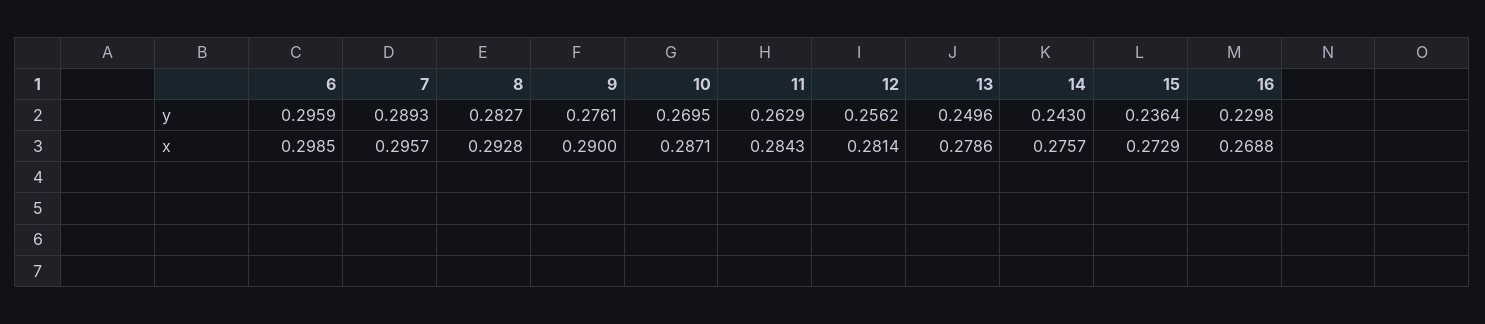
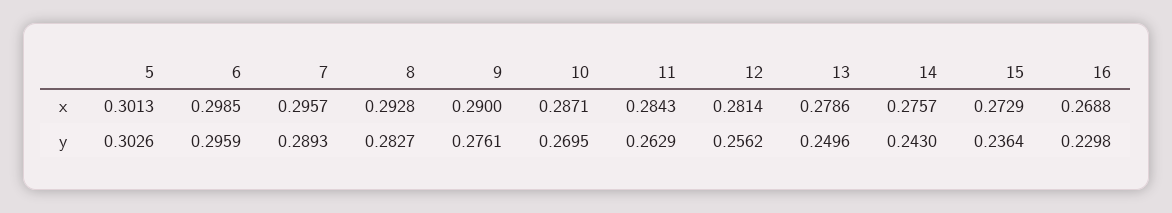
  {
    "6": {
      "y": 0.2959,
      "x": 0.2985
    },
    "7": {
      "y": 0.2893,
      "x": 0.2957
    },
    "8": {
      "y": 0.2827,
      "x": 0.2928
    },
    "9": {
      "y": 0.2761,
      "x": 0.29
    },
    "10": {
      "y": 0.2695,
      "x": 0.2871
    },
    "11": {
      "y": 0.2629,
      "x": 0.2843
    },
    "12": {
      "y": 0.2562,
      "x": 0.2814
    },
    "13": {
      "y": 0.2496,
      "x": 0.2786
    },
    "14": {
      "y": 0.243,
      "x": 0.2757
    },
    "15": {
      "y": 0.2364,
      "x": 0.2729
    },
    "16": {
      "y": 0.2298,
      "x": 0.2688
-   }
+   },
+   "5": {
+     "x": 0.3013,
+     "y": 0.3026
+   }
  }

